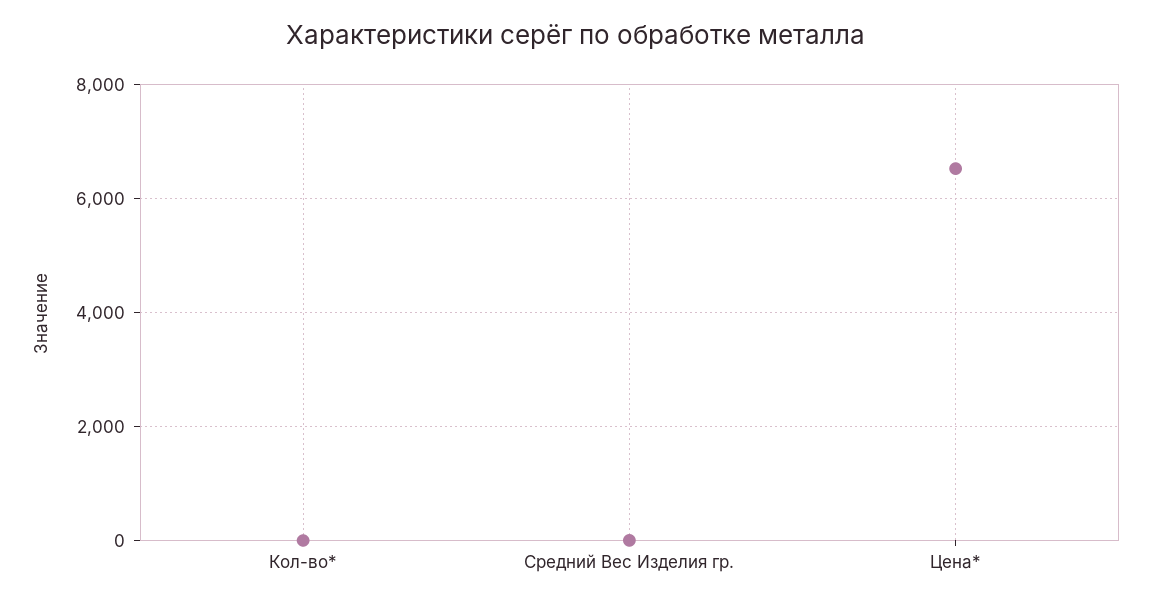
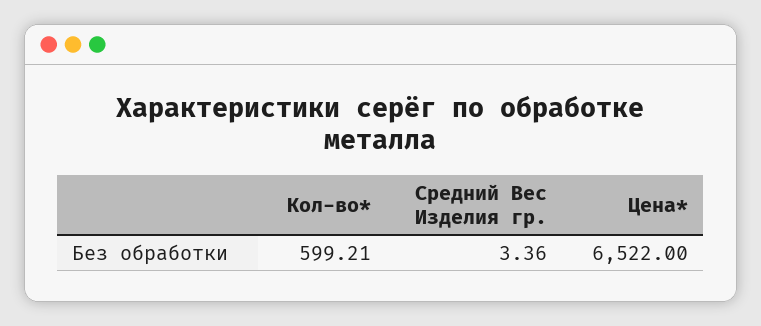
  {
-   "Кол-во*": 0,
+   "Кол-во*": 599.21,
    "Средний Вес Изделия гр.": 3.36,
    "Цена*": 6522
  }

